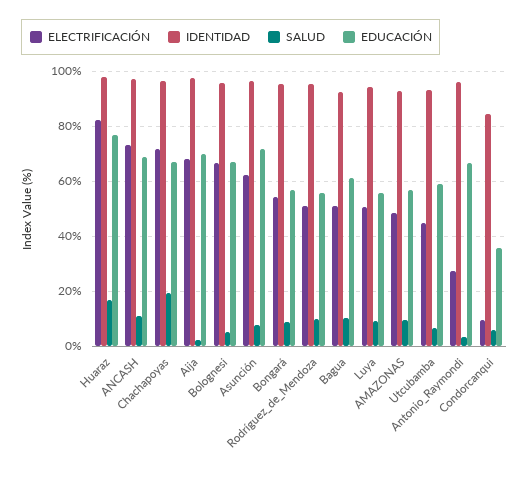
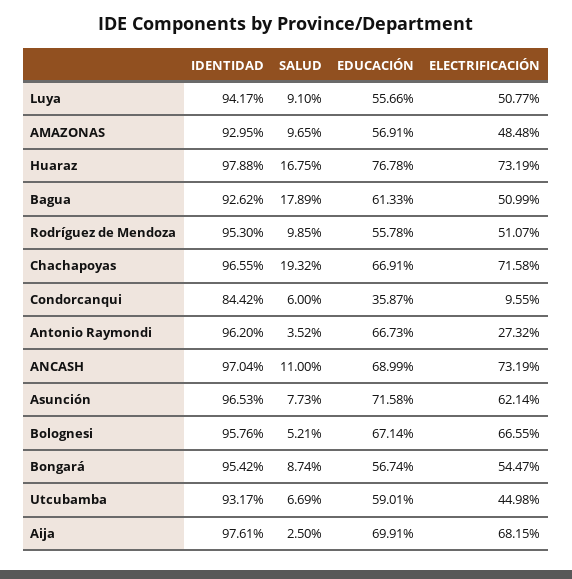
  {
    "ELECTRIFICACIÓN": {
-     "Huaraz": 82.5,
+     "Huaraz": 73.19,
      "ANCASH": 73.19,
      "Chachapoyas": 71.58,
      "Aija": 68.15,
      "Bolognesi": 66.55,
      "Asunción": 62.14,
      "Bongará": 54.47,
      "Rodríguez_de_Mendoza": 51.07,
      "Bagua": 50.99,
      "Luya": 50.77,
      "AMAZONAS": 48.48,
      "Utcubamba": 44.98,
      "Antonio_Raymondi": 27.32,
      "Condorcanqui": 9.55
    },
    "IDENTIDAD": {
      "Huaraz": 97.88,
      "ANCASH": 97.04,
      "Chachapoyas": 96.55,
      "Aija": 97.61,
      "Bolognesi": 95.76,
      "Asunción": 96.53,
      "Bongará": 95.42,
      "Rodríguez_de_Mendoza": 95.3,
      "Bagua": 92.62,
      "Luya": 94.17,
      "AMAZONAS": 92.95,
      "Utcubamba": 93.17,
      "Antonio_Raymondi": 96.2,
      "Condorcanqui": 84.42
    },
    "SALUD": {
      "Huaraz": 16.75,
      "ANCASH": 11,
      "Chachapoyas": 19.32,
      "Aija": 2.5,
      "Bolognesi": 5.21,
      "Asunción": 7.73,
      "Bongará": 8.74,
      "Rodríguez_de_Mendoza": 9.85,
-     "Bagua": 10,
+     "Bagua": 17.89,
      "Luya": 9.1,
      "AMAZONAS": 9.65,
      "Utcubamba": 6.69,
      "Antonio_Raymondi": 3.52,
      "Condorcanqui": 6
    },
    "EDUCACIÓN": {
      "Huaraz": 76.78,
      "ANCASH": 68.99,
      "Chachapoyas": 66.91,
      "Aija": 69.91,
      "Bolognesi": 67.14,
      "Asunción": 71.58,
      "Bongará": 56.74,
      "Rodríguez_de_Mendoza": 55.78,
      "Bagua": 61.33,
      "Luya": 55.66,
      "AMAZONAS": 56.91,
      "Utcubamba": 59.01,
      "Antonio_Raymondi": 66.73,
      "Condorcanqui": 35.87
    }
  }

